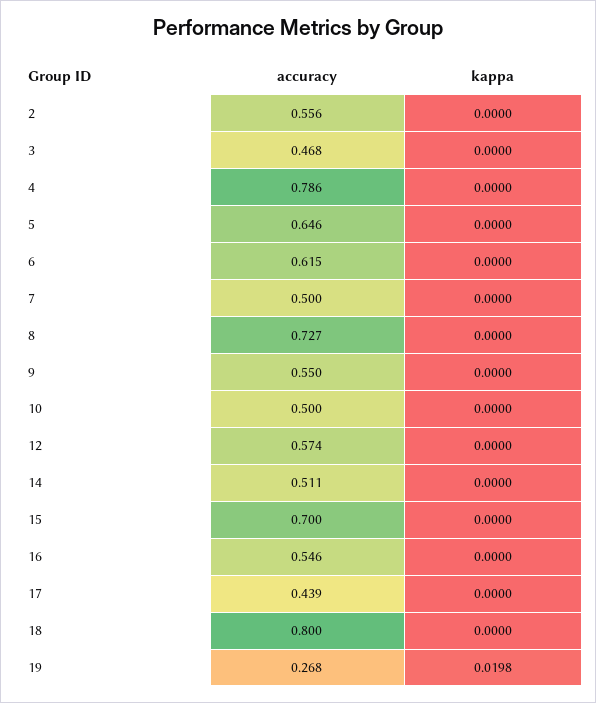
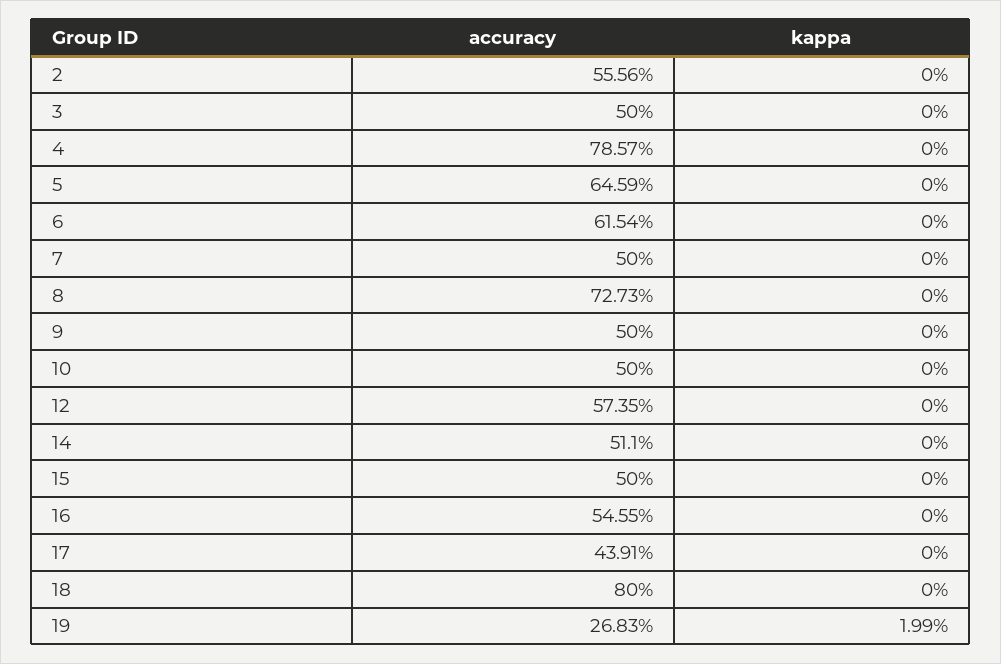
  {
    "accuracy": {
      "2": 0.5556,
-     "3": 0.468,
+     "3": 0.5,
      "4": 0.7857,
      "5": 0.6459,
      "6": 0.6154,
      "7": 0.5,
      "8": 0.7273,
-     "9": 0.55,
+     "9": 0.5,
      "10": 0.5,
      "12": 0.5735,
      "14": 0.511,
-     "15": 0.7,
+     "15": 0.5,
      "16": 0.5455,
      "17": 0.4391,
      "18": 0.8,
      "19": 0.2683
    },
    "kappa": {
      "2": 0,
      "3": 0,
      "4": 0,
      "5": 0,
      "6": 0,
      "7": 0,
      "8": 0,
      "9": 0,
      "10": 0,
      "12": 0,
      "14": 0,
      "15": 0,
      "16": 0,
      "17": 0,
      "18": 0,
-     "19": 0.0198
+     "19": 0.0199
    }
  }

